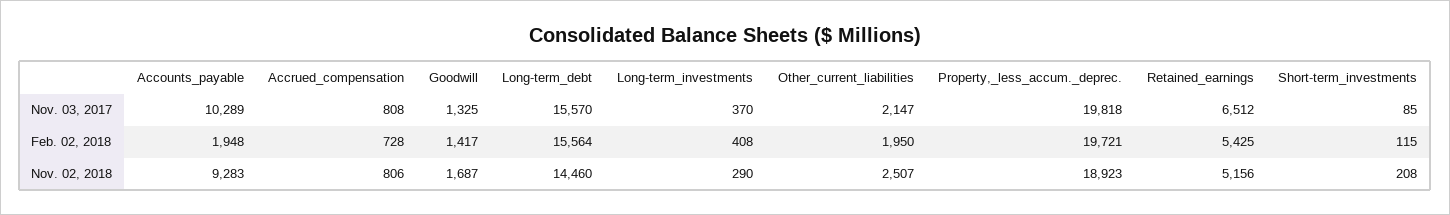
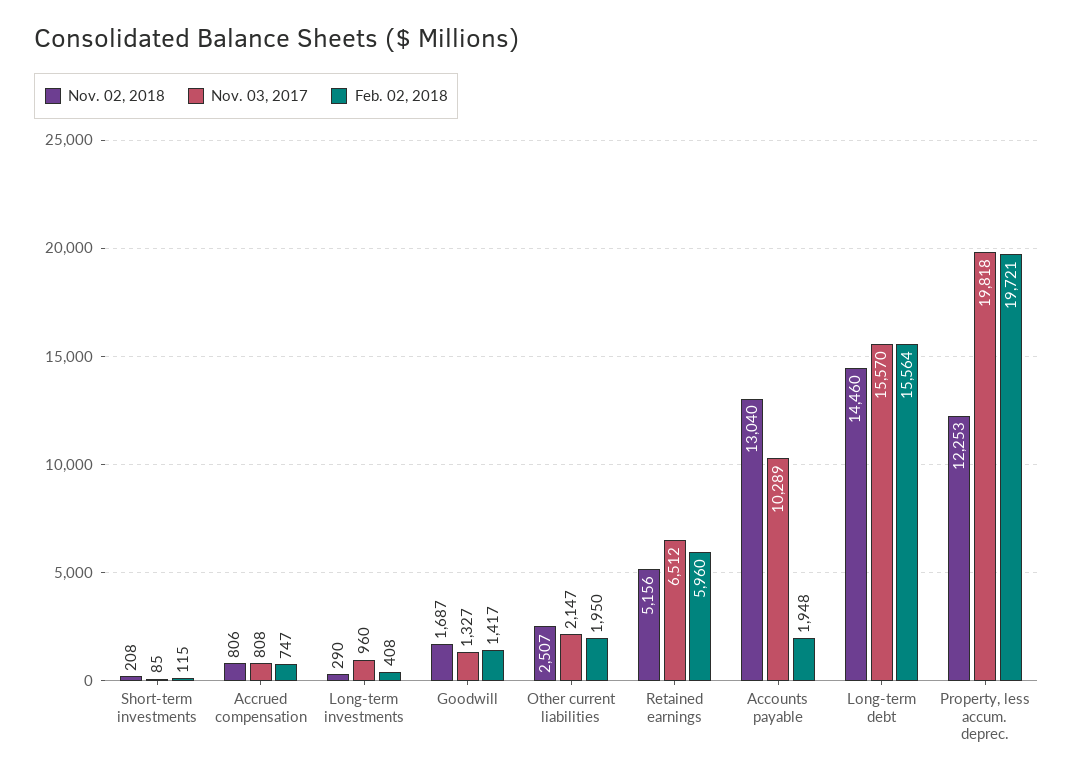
  {
    "Nov. 03, 2017": {
      "Accounts_payable": 10289,
      "Accrued_compensation": 808,
-     "Goodwill": 1325,
+     "Goodwill": 1327,
      "Long-term_debt": 15570,
-     "Long-term_investments": 370,
+     "Long-term_investments": 960,
      "Other_current_liabilities": 2147,
      "Property,_less_accum._deprec.": 19818,
      "Retained_earnings": 6512,
      "Short-term_investments": 85
    },
    "Feb. 02, 2018": {
      "Accounts_payable": 1948,
-     "Accrued_compensation": 728,
+     "Accrued_compensation": 747,
      "Goodwill": 1417,
      "Long-term_debt": 15564,
      "Long-term_investments": 408,
      "Other_current_liabilities": 1950,
      "Property,_less_accum._deprec.": 19721,
-     "Retained_earnings": 5425,
+     "Retained_earnings": 5960,
      "Short-term_investments": 115
    },
    "Nov. 02, 2018": {
-     "Accounts_payable": 9283,
+     "Accounts_payable": 13040,
      "Accrued_compensation": 806,
      "Goodwill": 1687,
      "Long-term_debt": 14460,
      "Long-term_investments": 290,
      "Other_current_liabilities": 2507,
-     "Property,_less_accum._deprec.": 18923,
+     "Property,_less_accum._deprec.": 12253,
      "Retained_earnings": 5156,
      "Short-term_investments": 208
    }
  }

